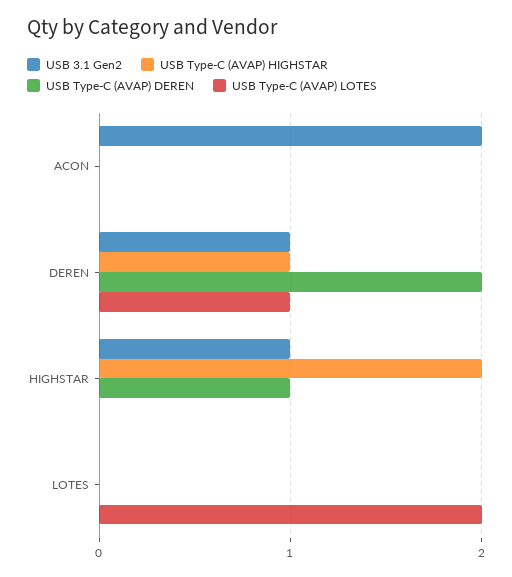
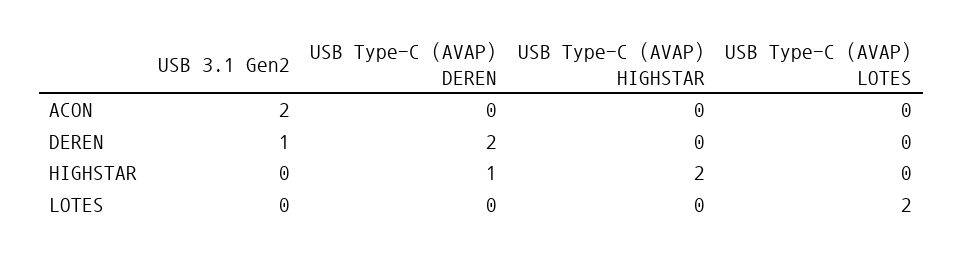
  {
    "USB 3.1 Gen2": {
      "ACON": 2,
      "DEREN": 1,
-     "HIGHSTAR": 1,
+     "HIGHSTAR": 0,
      "LOTES": 0
    },
    "USB Type-C (AVAP) HIGHSTAR": {
      "ACON": 0,
-     "DEREN": 1,
+     "DEREN": 0,
      "HIGHSTAR": 2,
      "LOTES": 0
    },
    "USB Type-C (AVAP) DEREN": {
      "ACON": 0,
      "DEREN": 2,
      "HIGHSTAR": 1,
      "LOTES": 0
    },
    "USB Type-C (AVAP) LOTES": {
      "ACON": 0,
-     "DEREN": 1,
+     "DEREN": 0,
      "HIGHSTAR": 0,
      "LOTES": 2
    }
  }

